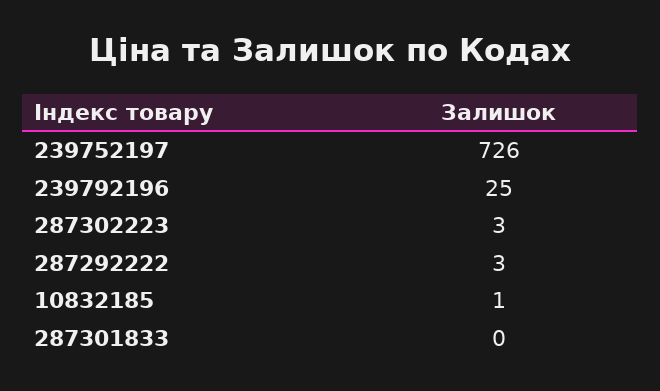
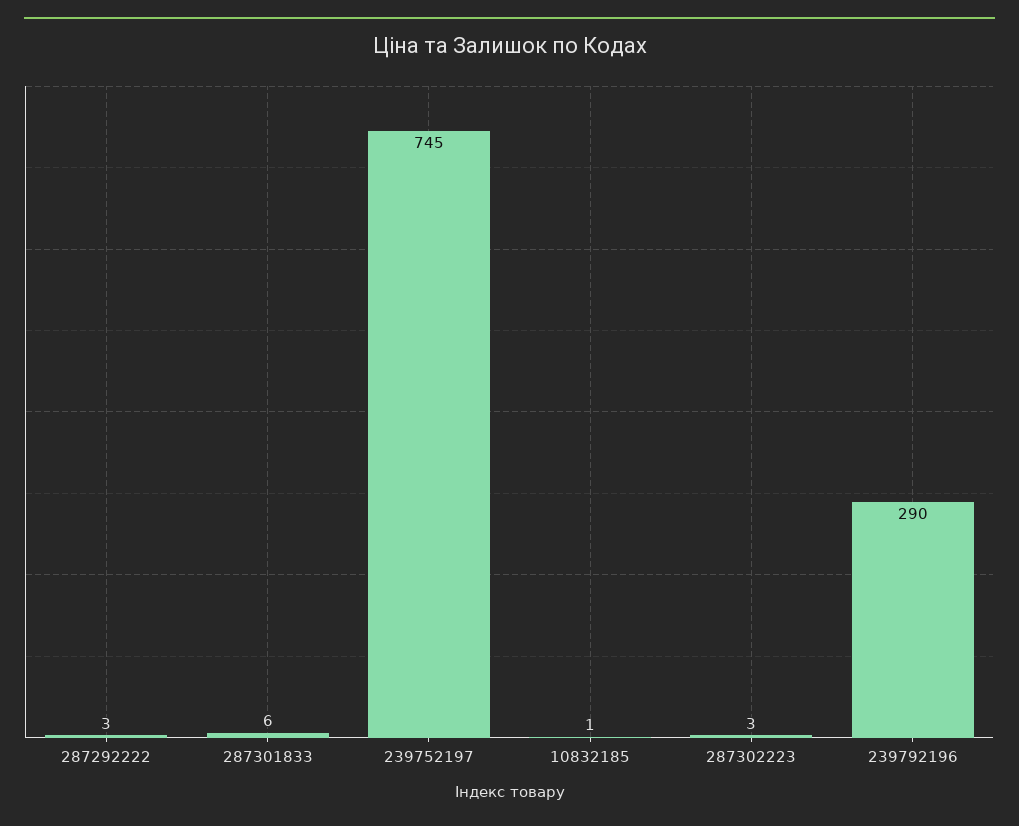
  {
-   "239752197": 726,
+   "239752197": 745,
-   "239792196": 25,
+   "239792196": 290,
    "287302223": 3,
    "287292222": 3,
    "10832185": 1,
-   "287301833": 0
+   "287301833": 6
  }

